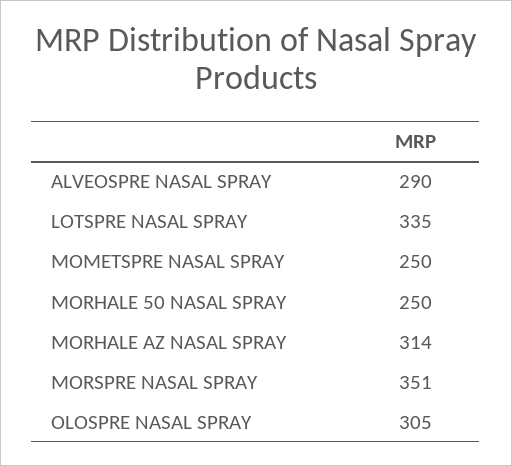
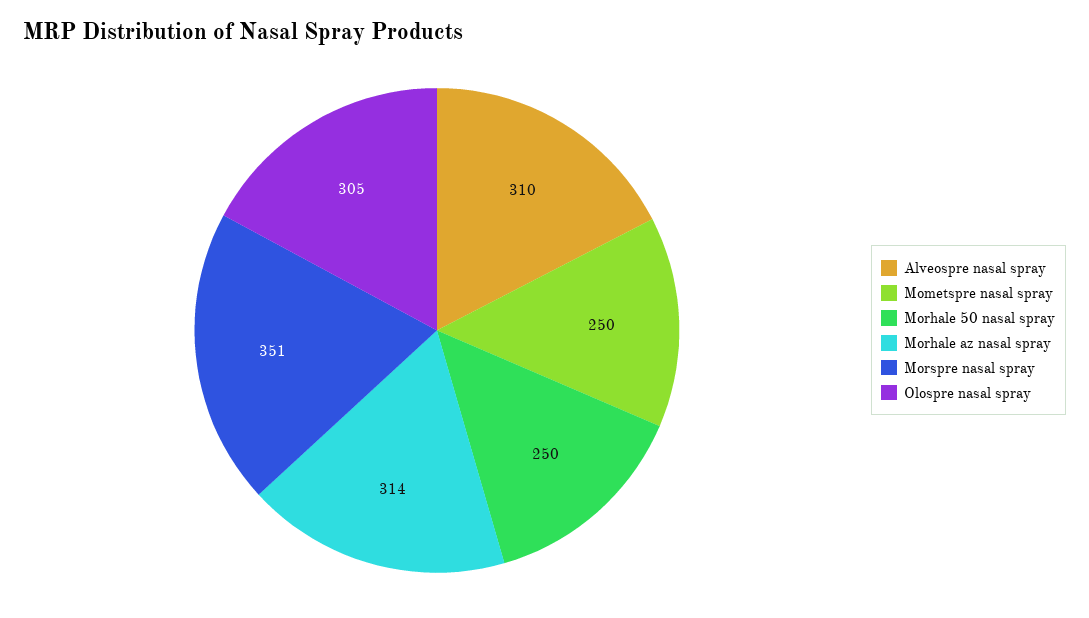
  {
-   "ALVEOSPRE NASAL SPRAY": 290,
+   "ALVEOSPRE NASAL SPRAY": 310,
-   "LOTSPRE NASAL SPRAY": 335,
    "MOMETSPRE NASAL SPRAY": 250,
    "MORHALE 50 NASAL SPRAY": 250,
    "MORHALE AZ NASAL SPRAY": 314,
    "MORSPRE NASAL SPRAY": 351,
    "OLOSPRE NASAL SPRAY": 305
  }

